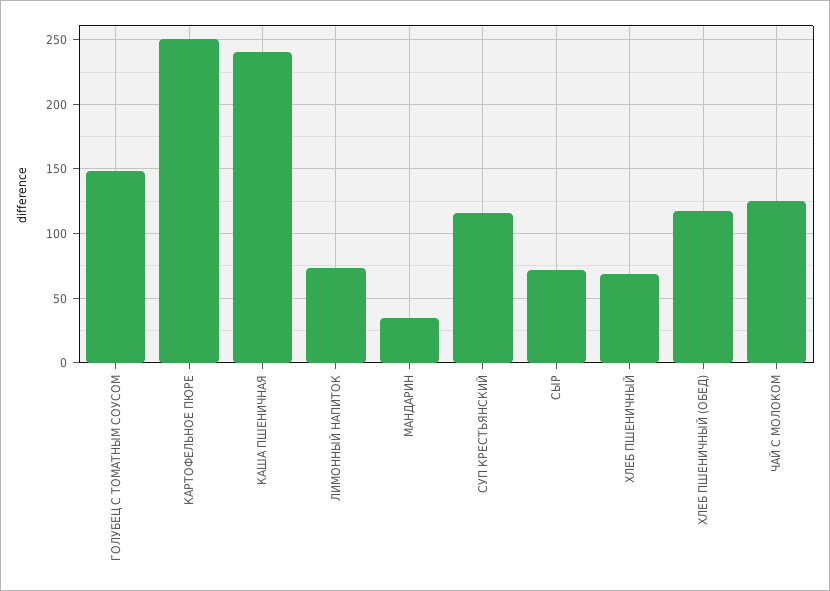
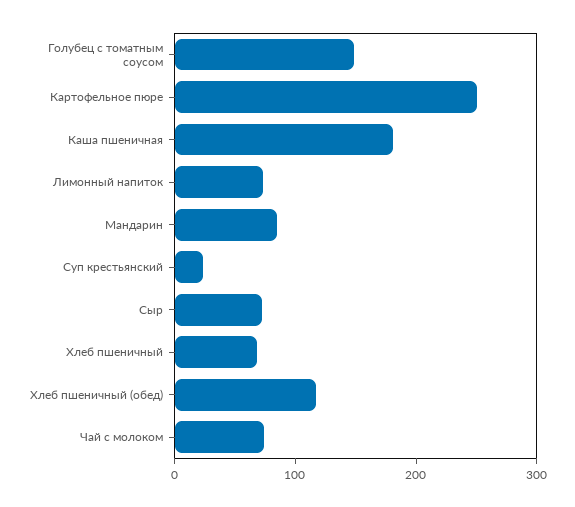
  {
    "ГОЛУБЕЦ С ТОМАТНЫМ СОУСОМ": 150,
    "КАРТОФЕЛЬНОЕ ПЮРЕ": 250,
-   "КАША ПШЕНИЧНАЯ": 240,
+   "КАША ПШЕНИЧНАЯ": 180,
    "ЛИМОННЫЙ НАПИТОК": 75,
-   "МАНДАРИН": 35,
+   "МАНДАРИН": 80,
-   "СУП КРЕСТЬЯНСКИЙ": 115,
+   "СУП КРЕСТЬЯНСКИЙ": 20,
    "СЫР": 70,
    "ХЛЕБ ПШЕНИЧНЫЙ": 70,
    "ХЛЕБ ПШЕНИЧНЫЙ (ОБЕД)": 115,
-   "ЧАЙ С МОЛОКОМ": 125
+   "ЧАЙ С МОЛОКОМ": 80
  }

